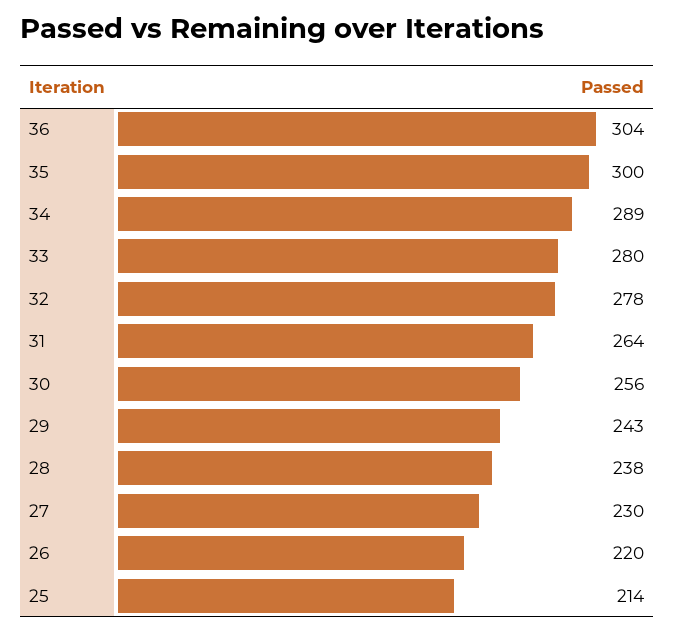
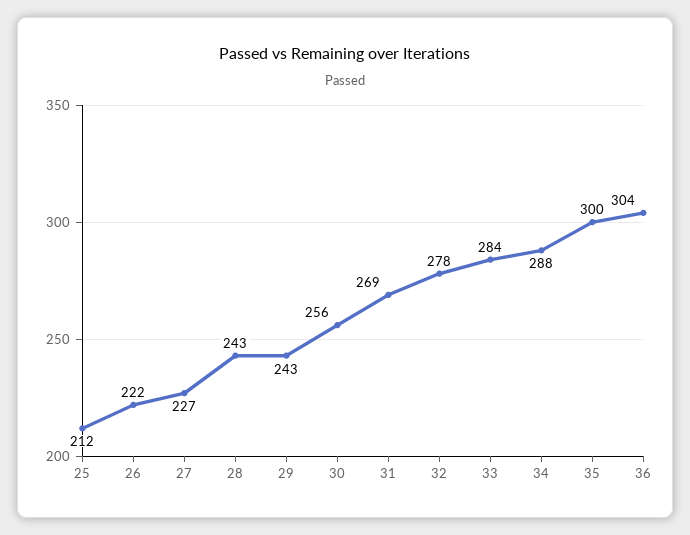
  {
    "36": 304,
    "35": 300,
-   "34": 289,
+   "34": 288,
-   "33": 280,
+   "33": 284,
    "32": 278,
-   "31": 264,
+   "31": 269,
    "30": 256,
    "29": 243,
-   "28": 238,
+   "28": 243,
-   "27": 230,
+   "27": 227,
-   "26": 220,
+   "26": 222,
-   "25": 214
+   "25": 212
  }

